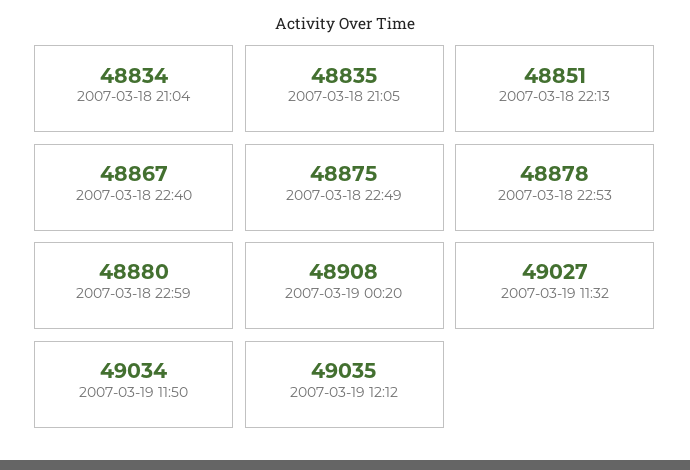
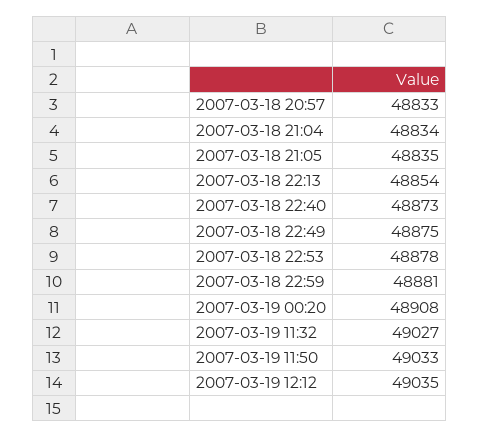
  {
    "2007-03-18 21:04": 48834,
    "2007-03-18 21:05": 48835,
-   "2007-03-18 22:13": 48851,
+   "2007-03-18 22:13": 48854,
-   "2007-03-18 22:40": 48867,
+   "2007-03-18 22:40": 48873,
    "2007-03-18 22:49": 48875,
    "2007-03-18 22:53": 48878,
-   "2007-03-18 22:59": 48880,
+   "2007-03-18 22:59": 48881,
    "2007-03-19 00:20": 48908,
    "2007-03-19 11:32": 49027,
-   "2007-03-19 11:50": 49034,
+   "2007-03-19 11:50": 49033,
-   "2007-03-19 12:12": 49035
+   "2007-03-19 12:12": 49035,
+   "2007-03-18 20:57": 48833
  }

